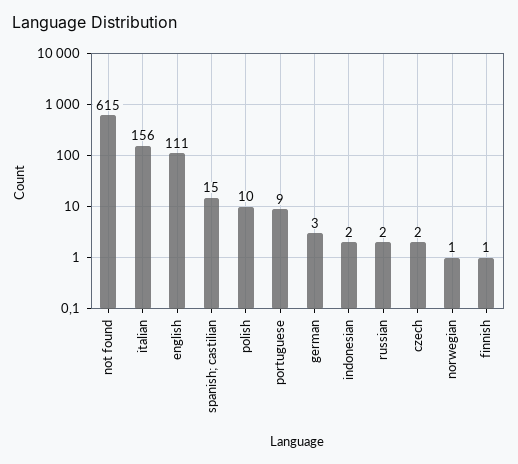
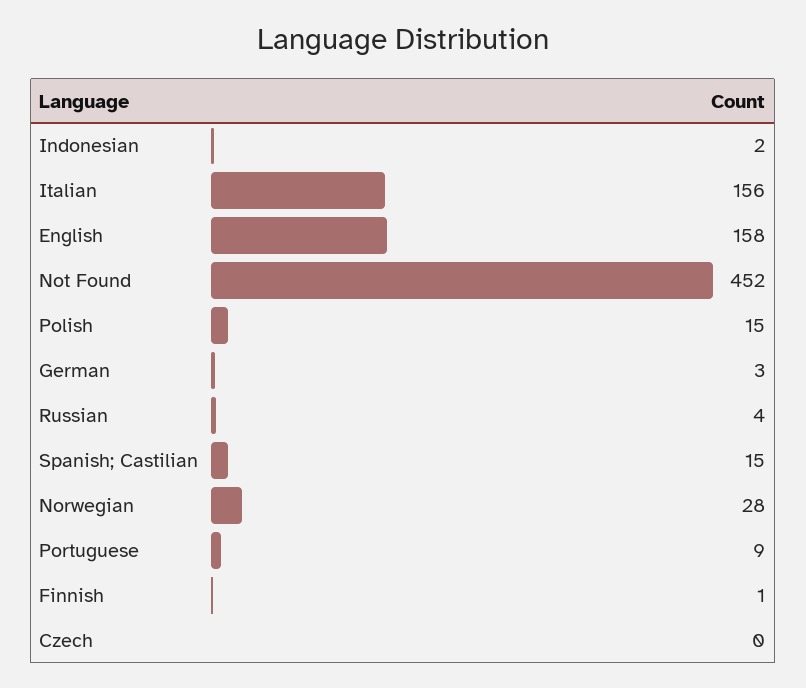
  {
-   "not found": 615,
+   "not found": 452,
    "italian": 156,
-   "english": 111,
+   "english": 158,
    "spanish; castilian": 15,
-   "polish": 10,
+   "polish": 15,
    "portuguese": 9,
    "german": 3,
    "indonesian": 2,
-   "russian": 2,
+   "russian": 4,
-   "czech": 2,
+   "czech": 0,
-   "norwegian": 1,
+   "norwegian": 28,
    "finnish": 1
  }

